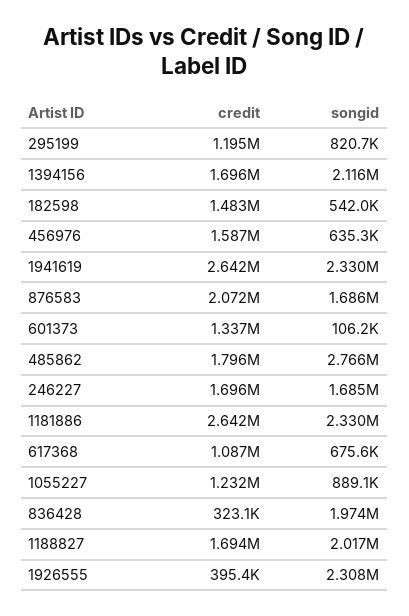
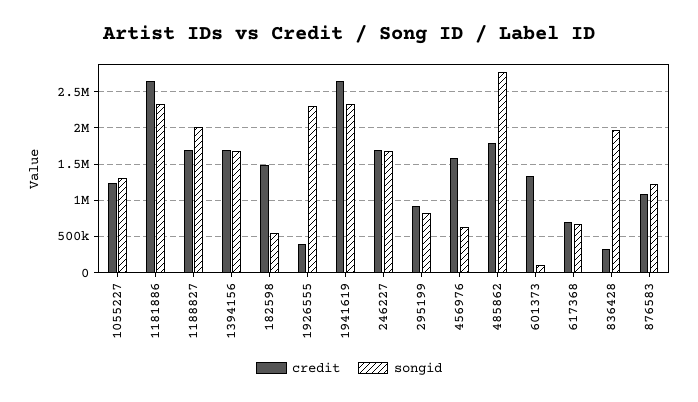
  {
    "credit": {
-     "295199": 1195000,
+     "295199": 900000,
      "1394156": 1696000,
      "182598": 1483000,
      "456976": 1587000,
      "1941619": 2642000,
-     "876583": 2072000,
+     "876583": 1100000,
      "601373": 1337000,
      "485862": 1796000,
      "246227": 1696000,
      "1181886": 2642000,
-     "617368": 1087000,
+     "617368": 700000,
      "1055227": 1232000,
      "836428": 323100,
      "1188827": 1694000,
      "1926555": 395400
    },
    "songid": {
      "295199": 820700,
-     "1394156": 2116000,
+     "1394156": 1700000,
      "182598": 542000,
      "456976": 635300,
      "1941619": 2330000,
-     "876583": 1686000,
+     "876583": 1200000,
      "601373": 106200,
      "485862": 2766000,
      "246227": 1685000,
      "1181886": 2330000,
      "617368": 675600,
-     "1055227": 889100,
+     "1055227": 1300000,
      "836428": 1974000,
      "1188827": 2017000,
      "1926555": 2308000
    }
  }

